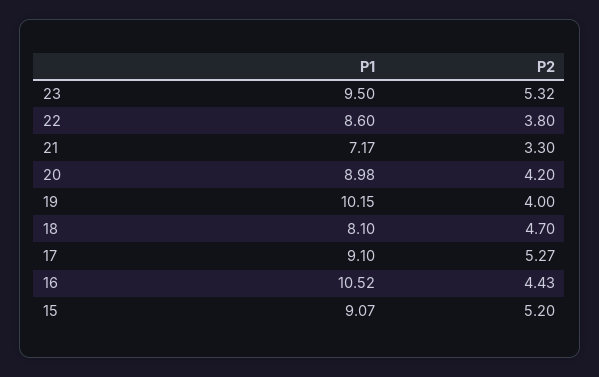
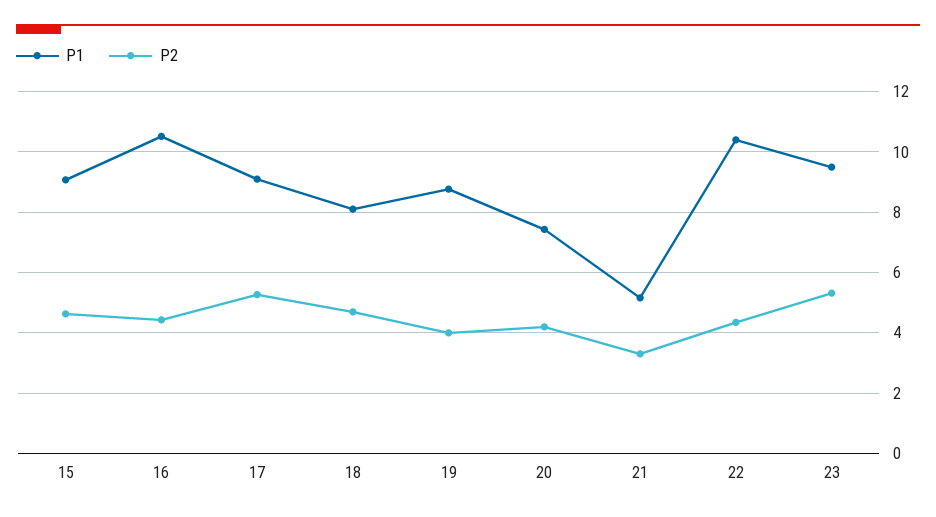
  {
    "P1": {
      "23": 9.5,
-     "22": 8.6,
+     "22": 10.4,
-     "21": 7.17,
+     "21": 5.2,
-     "20": 8.98,
+     "20": 7.4,
-     "19": 10.15,
+     "19": 8.8,
      "18": 8.1,
      "17": 9.1,
      "16": 10.52,
      "15": 9.07
    },
    "P2": {
      "23": 5.32,
-     "22": 3.8,
+     "22": 4.4,
      "21": 3.3,
      "20": 4.2,
      "19": 4,
      "18": 4.7,
      "17": 5.27,
      "16": 4.43,
-     "15": 5.2
+     "15": 4.6
    }
  }

